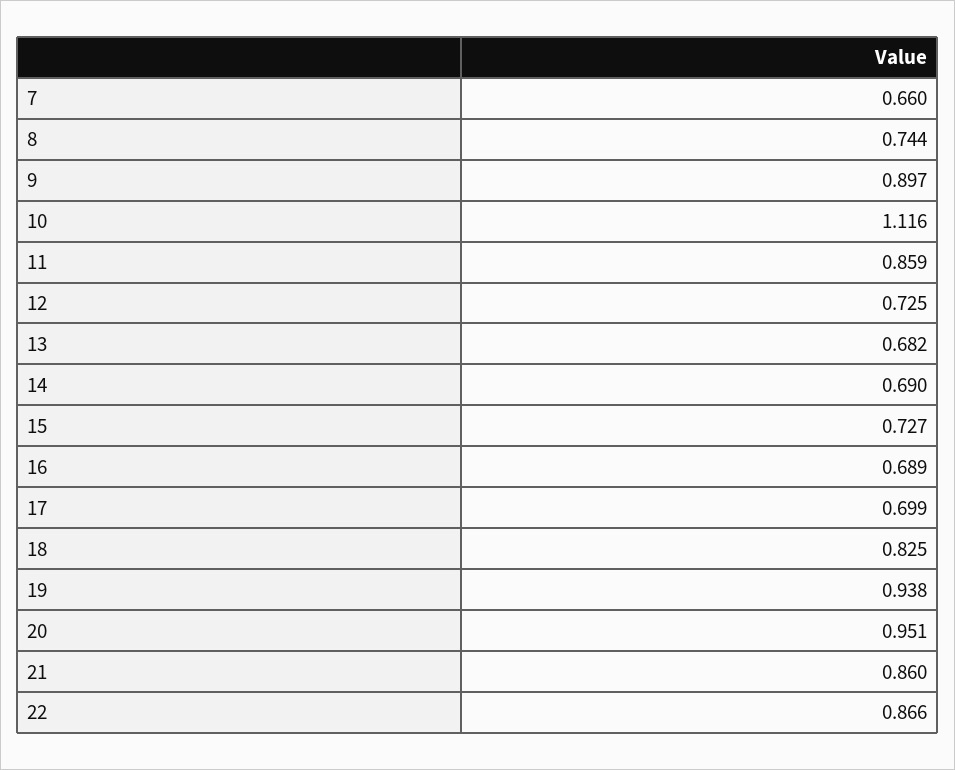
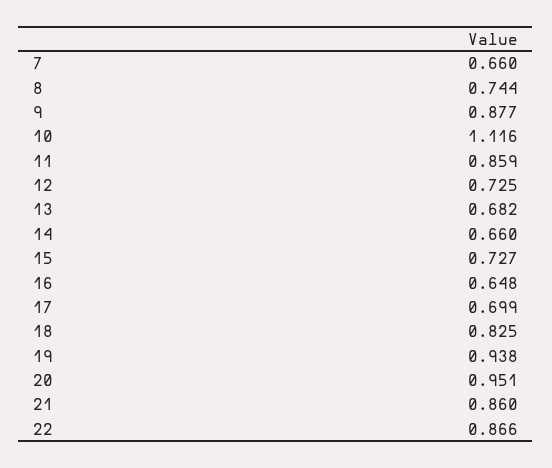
  {
    "7": 0.66,
    "8": 0.744,
-   "9": 0.897,
+   "9": 0.877,
    "10": 1.116,
    "11": 0.859,
    "12": 0.725,
    "13": 0.682,
-   "14": 0.69,
+   "14": 0.66,
    "15": 0.727,
-   "16": 0.689,
+   "16": 0.648,
    "17": 0.699,
    "18": 0.825,
    "19": 0.938,
    "20": 0.951,
    "21": 0.86,
    "22": 0.866
  }

